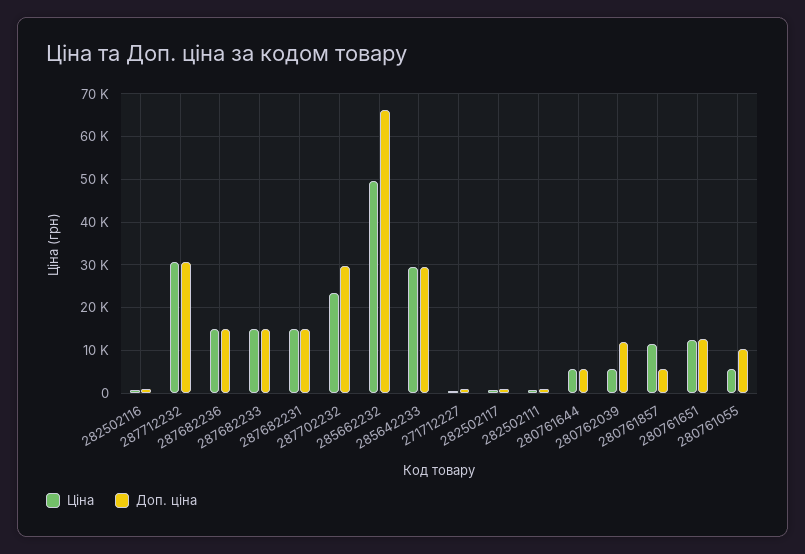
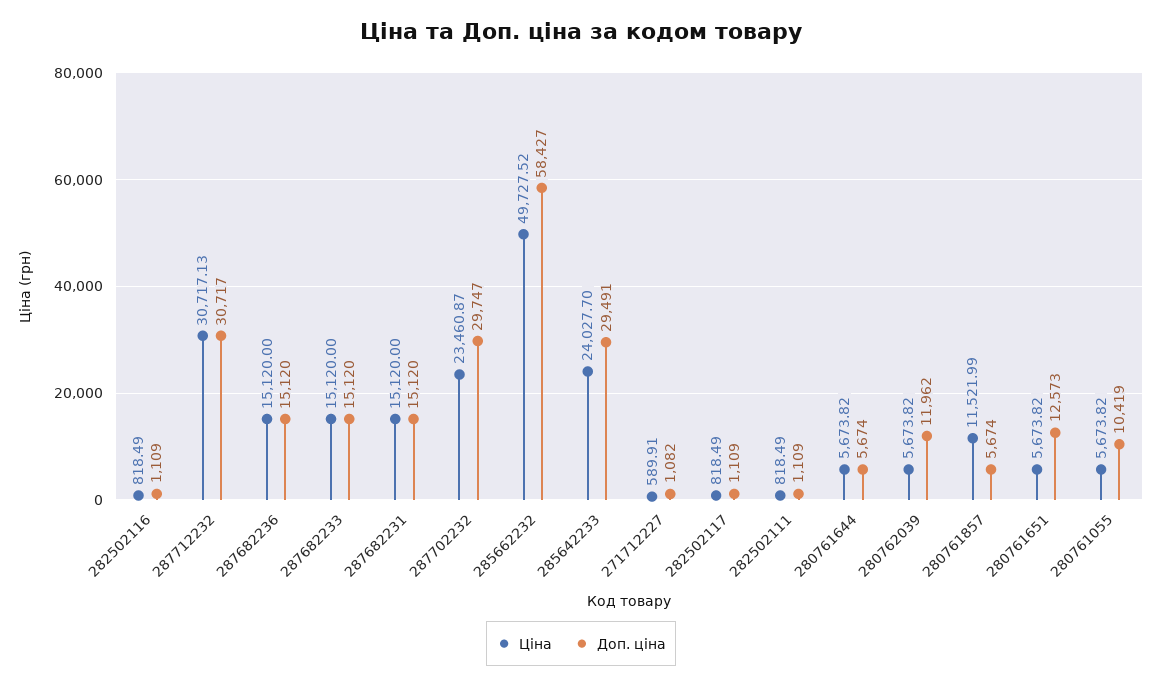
  {
    "Ціна": {
      "282502116": 818.49,
      "287712232": 30717.13,
      "287682236": 15120,
      "287682233": 15120,
      "287682231": 15120,
      "287702232": 23460.87,
      "285662232": 49727.52,
-     "285642233": 30000,
+     "285642233": 24027.7,
      "271712227": 589.91,
      "282502117": 818.49,
      "282502111": 818.49,
      "280761644": 5673.82,
      "280762039": 5673.82,
      "280761857": 11521.99,
-     "280761651": 12000,
+     "280761651": 5673.82,
      "280761055": 5673.82
    },
    "Доп. ціна": {
      "282502116": 1109,
      "287712232": 30717,
      "287682236": 15120,
      "287682233": 15120,
      "287682231": 15120,
      "287702232": 29747,
-     "285662232": 66000,
+     "285662232": 58427,
      "285642233": 29491,
      "271712227": 1082,
      "282502117": 1109,
      "282502111": 1109,
      "280761644": 5674,
      "280762039": 11962,
      "280761857": 5674,
      "280761651": 12573,
      "280761055": 10419
    }
  }

